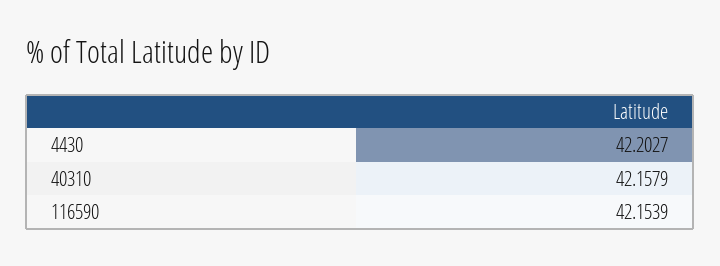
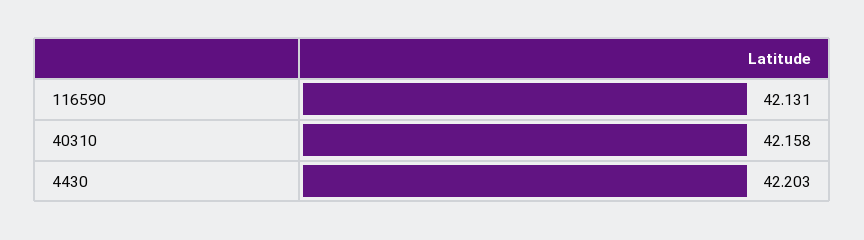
  {
    "4430": 42.2027,
    "40310": 42.1579,
-   "116590": 42.1539
+   "116590": 42.131
  }

